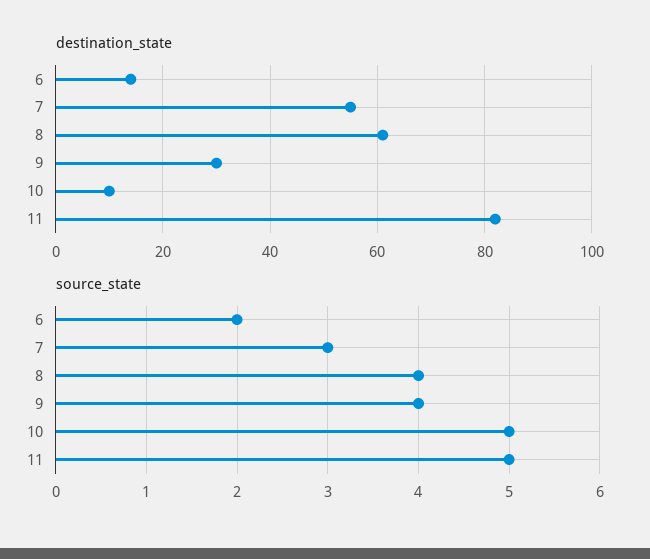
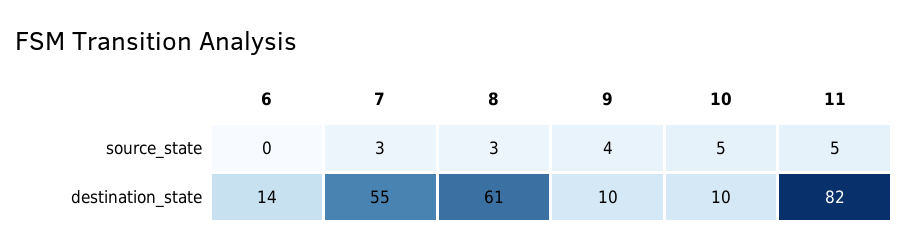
  {
    "destination_state": {
      "6": 14,
      "7": 55,
      "8": 61,
-     "9": 30,
+     "9": 10,
      "10": 10,
      "11": 82
    },
    "source_state": {
-     "6": 2,
+     "6": 0,
      "7": 3,
-     "8": 4,
+     "8": 3,
      "9": 4,
      "10": 5,
      "11": 5
    }
  }

